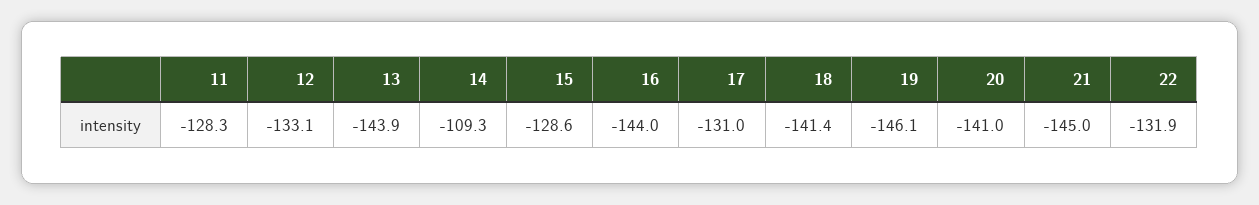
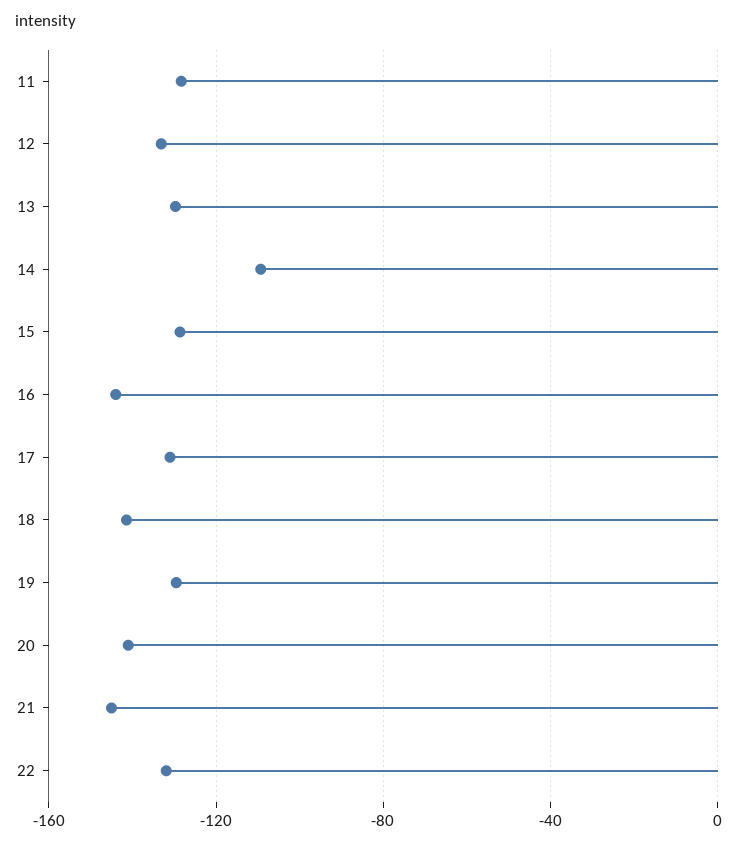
  {
    "11": -128.3,
    "12": -133.1,
-   "13": -143.9,
+   "13": -130,
    "14": -109.3,
    "15": -128.6,
    "16": -144,
    "17": -131,
    "18": -141.4,
-   "19": -146.1,
+   "19": -130,
    "20": -141,
    "21": -145,
    "22": -131.9
  }

